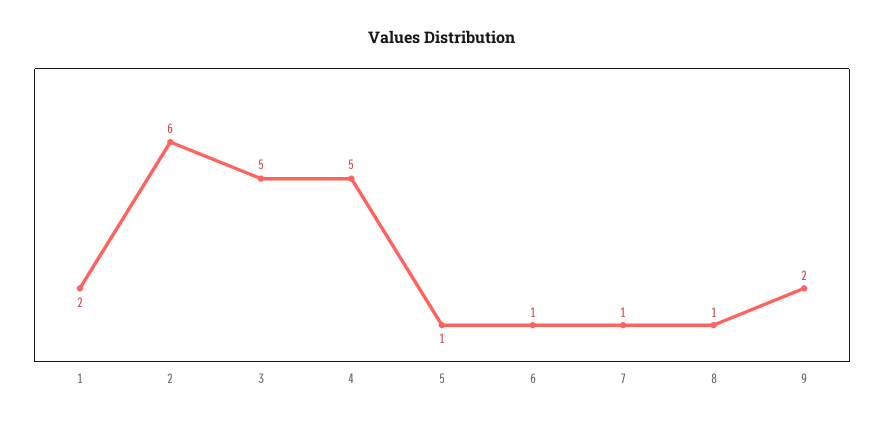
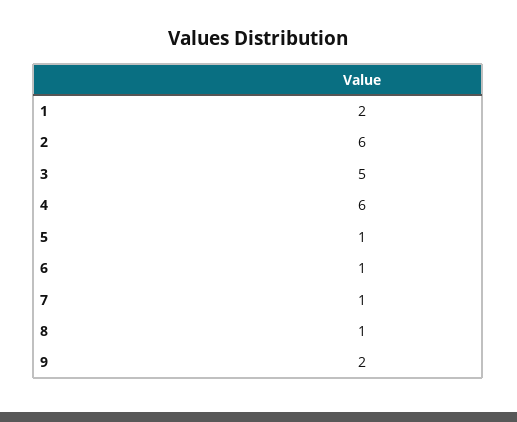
  {
    "1": 2,
    "2": 6,
    "3": 5,
-   "4": 5,
+   "4": 6,
    "5": 1,
    "6": 1,
    "7": 1,
    "8": 1,
    "9": 2
  }

